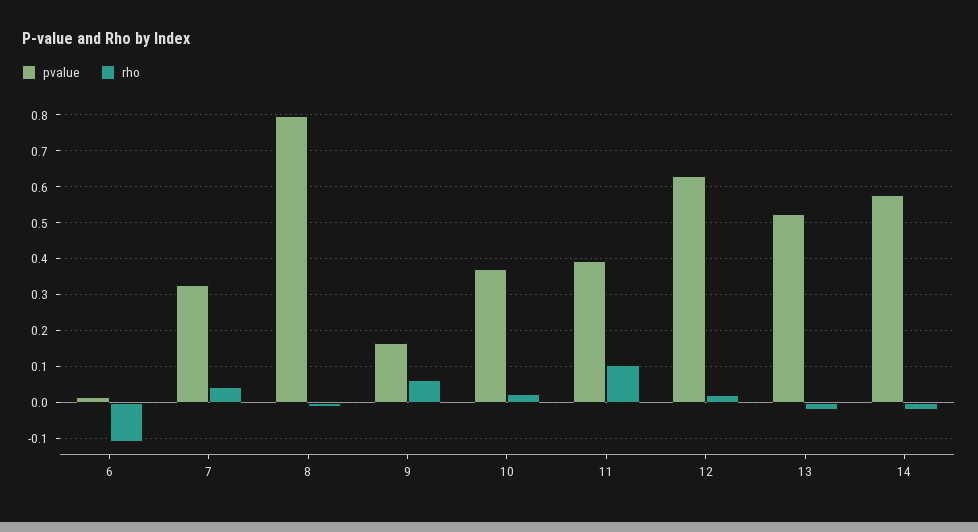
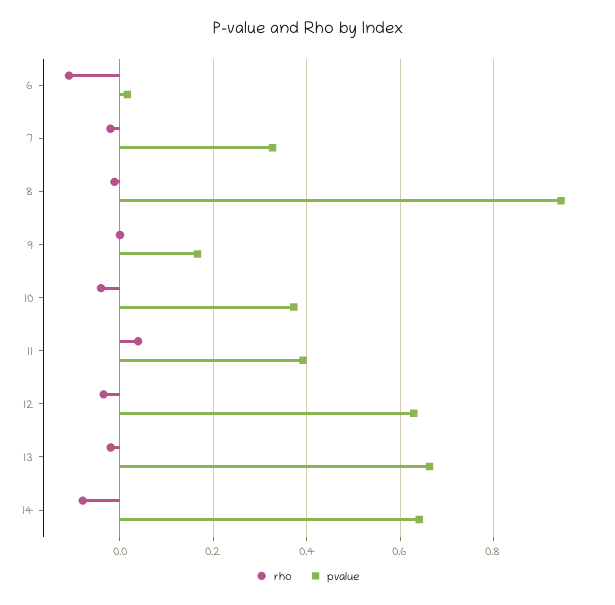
  {
    "pvalue": {
      "6": 0.02,
      "7": 0.32,
-     "8": 0.8,
+     "8": 0.94,
      "9": 0.16,
      "10": 0.38,
      "11": 0.4,
      "12": 0.62,
-     "13": 0.52,
+     "13": 0.66,
-     "14": 0.58
+     "14": 0.64
    },
    "rho": {
      "6": -0.1,
-     "7": 0.04,
+     "7": -0.02,
      "8": -0.02,
-     "9": 0.06,
+     "9": 0,
-     "10": 0.02,
+     "10": -0.04,
-     "11": 0.1,
+     "11": 0.04,
-     "12": 0.02,
+     "12": -0.04,
      "13": -0.02,
-     "14": -0.02
+     "14": -0.08
    }
  }

